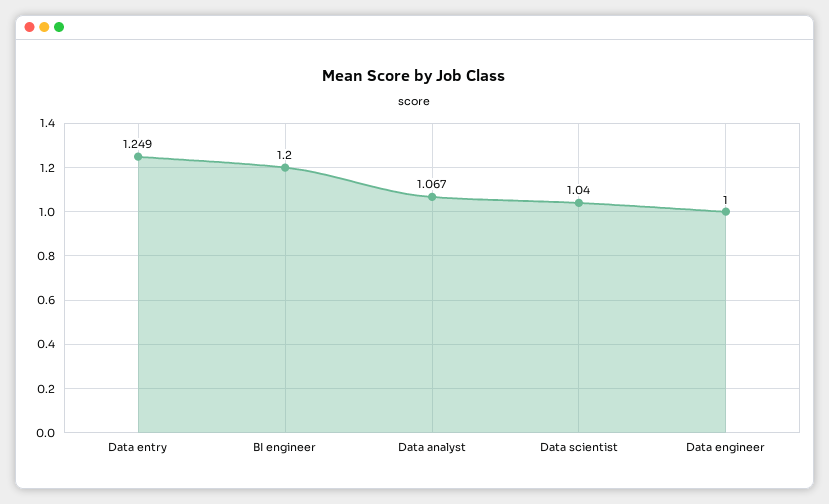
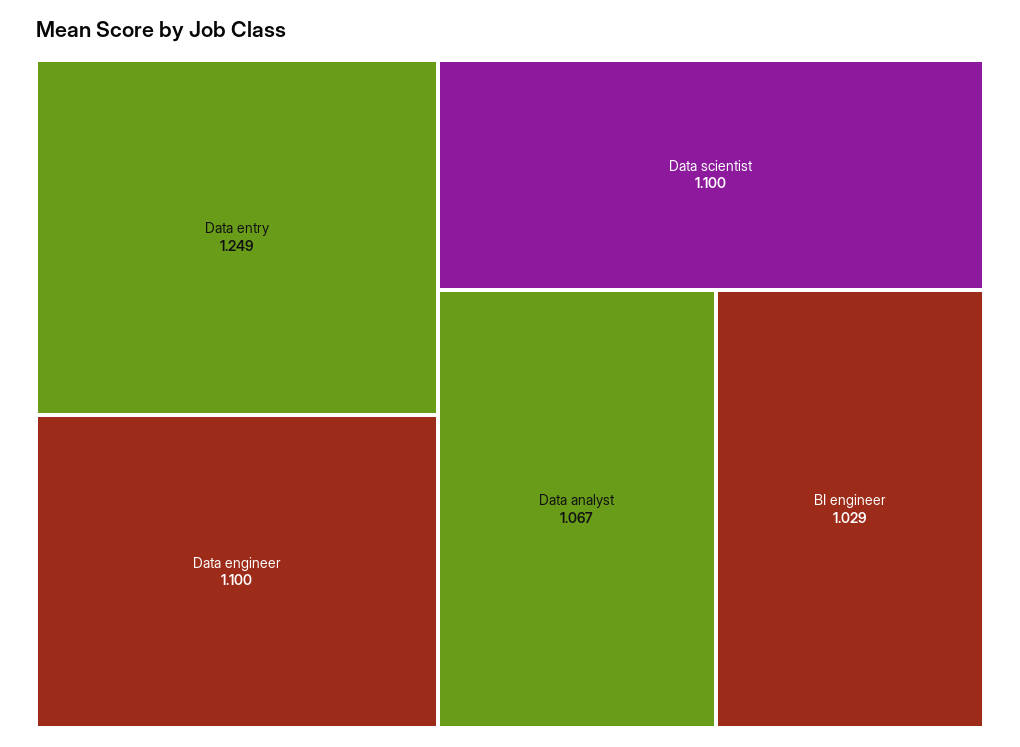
  {
    "Data entry": 1.249,
-   "BI engineer": 1.2,
+   "BI engineer": 1.029,
    "Data analyst": 1.067,
-   "Data scientist": 1.04,
+   "Data scientist": 1.1,
-   "Data engineer": 1
+   "Data engineer": 1.1
  }

